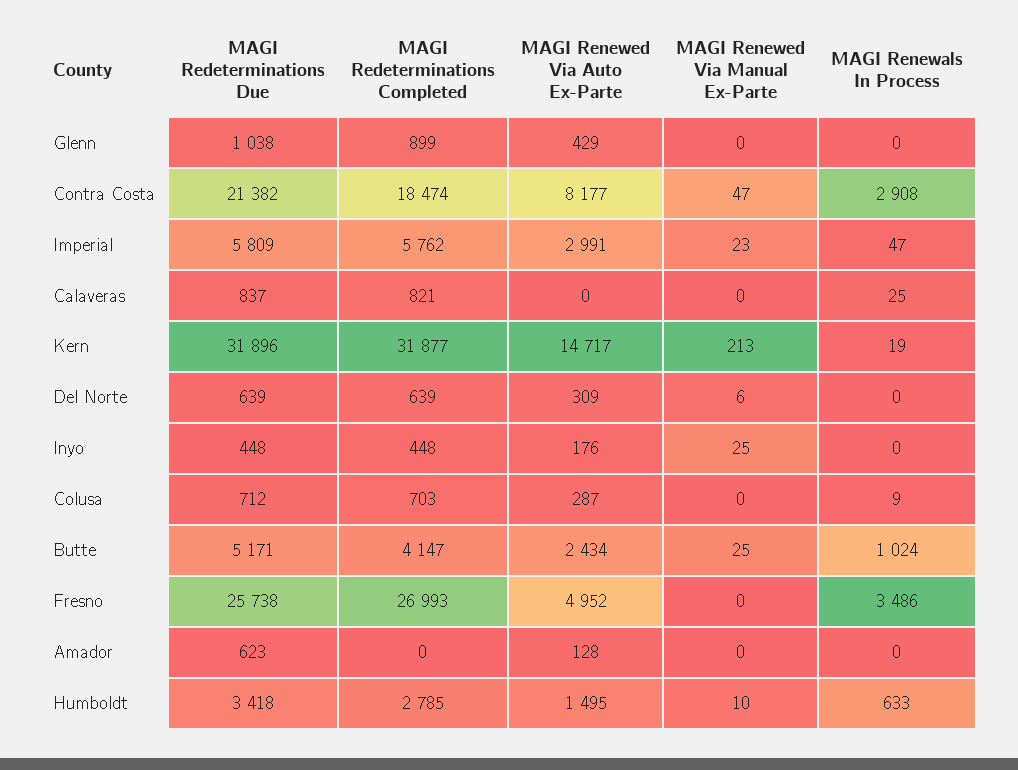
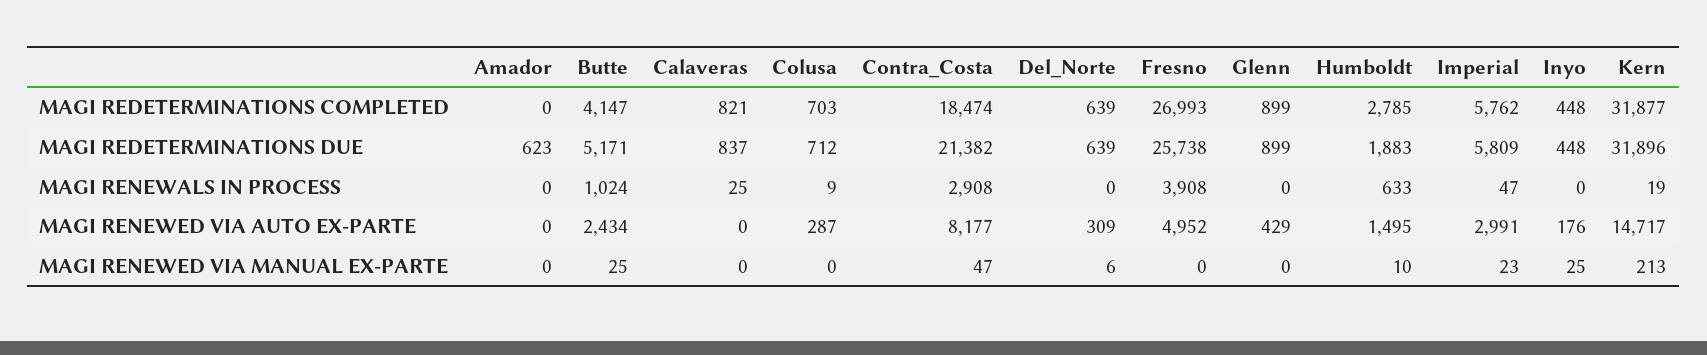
  {
    "MAGI Redeterminations Due": {
-     "Glenn": 1038,
+     "Glenn": 899,
      "Contra Costa": 21382,
      "Imperial": 5809,
      "Calaveras": 837,
      "Kern": 31896,
      "Del Norte": 639,
      "Inyo": 448,
      "Colusa": 712,
      "Butte": 5171,
      "Fresno": 25738,
      "Amador": 623,
-     "Humboldt": 3418
+     "Humboldt": 1883
    },
    "MAGI Redeterminations Completed": {
      "Glenn": 899,
      "Contra Costa": 18474,
      "Imperial": 5762,
      "Calaveras": 821,
      "Kern": 31877,
      "Del Norte": 639,
      "Inyo": 448,
      "Colusa": 703,
      "Butte": 4147,
      "Fresno": 26993,
      "Amador": 0,
      "Humboldt": 2785
    },
    "MAGI Renewed Via Auto Ex-Parte": {
      "Glenn": 429,
      "Contra Costa": 8177,
      "Imperial": 2991,
      "Calaveras": 0,
      "Kern": 14717,
      "Del Norte": 309,
      "Inyo": 176,
      "Colusa": 287,
      "Butte": 2434,
      "Fresno": 4952,
-     "Amador": 128,
+     "Amador": 0,
      "Humboldt": 1495
    },
    "MAGI Renewed Via Manual Ex-Parte": {
      "Glenn": 0,
      "Contra Costa": 47,
      "Imperial": 23,
      "Calaveras": 0,
      "Kern": 213,
      "Del Norte": 6,
      "Inyo": 25,
      "Colusa": 0,
      "Butte": 25,
      "Fresno": 0,
      "Amador": 0,
      "Humboldt": 10
    },
    "MAGI Renewals In Process": {
      "Glenn": 0,
      "Contra Costa": 2908,
      "Imperial": 47,
      "Calaveras": 25,
      "Kern": 19,
      "Del Norte": 0,
      "Inyo": 0,
      "Colusa": 9,
      "Butte": 1024,
-     "Fresno": 3486,
+     "Fresno": 3908,
      "Amador": 0,
      "Humboldt": 633
    }
  }

